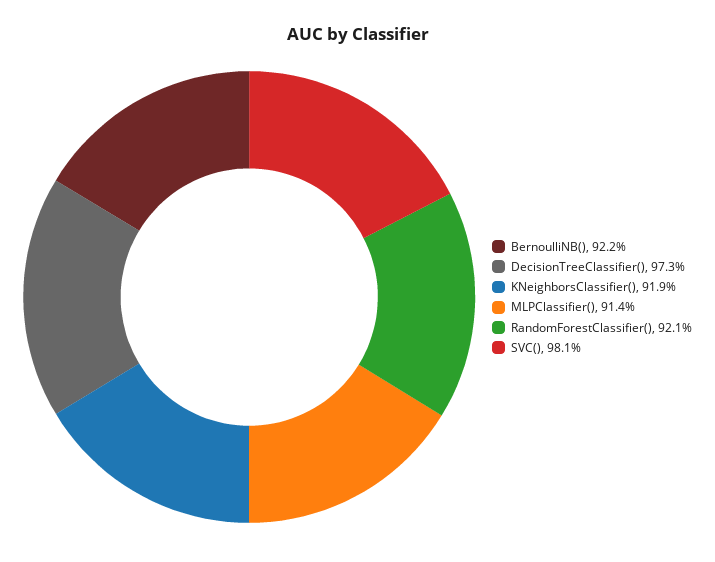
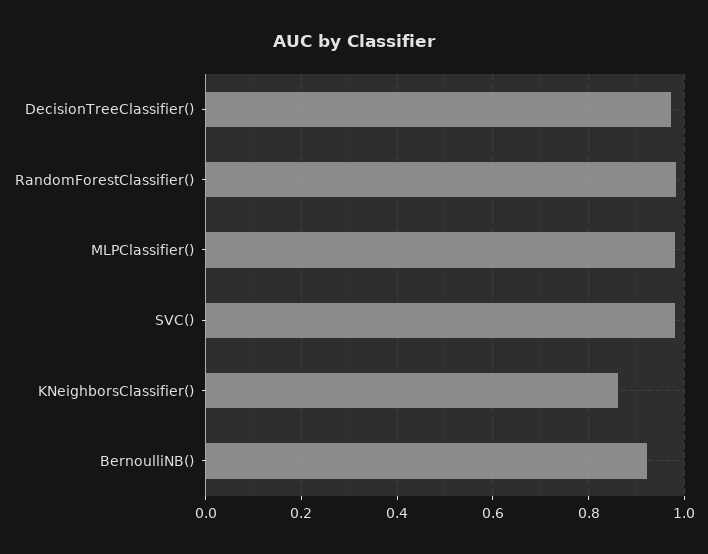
  {
    "BernoulliNB()": 0.922,
    "DecisionTreeClassifier()": 0.973,
-   "KNeighborsClassifier()": 0.919,
+   "KNeighborsClassifier()": 0.86,
-   "MLPClassifier()": 0.914,
+   "MLPClassifier()": 0.98,
-   "RandomForestClassifier()": 0.921,
+   "RandomForestClassifier()": 0.98,
    "SVC()": 0.981
  }

